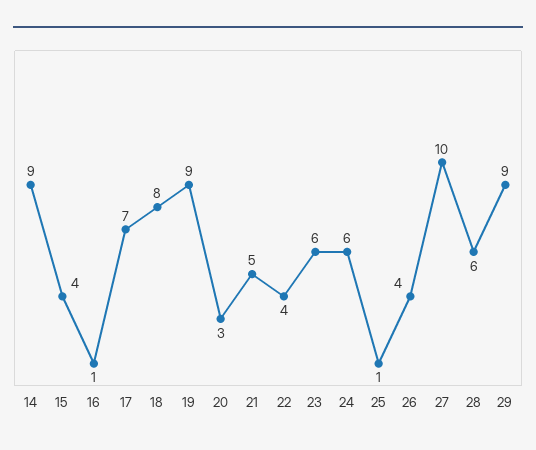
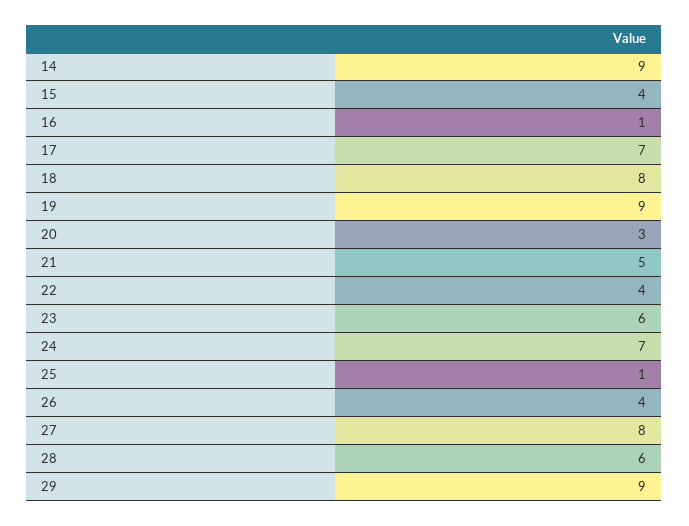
  {
    "14": 9,
    "15": 4,
    "16": 1,
    "17": 7,
    "18": 8,
    "19": 9,
    "20": 3,
    "21": 5,
    "22": 4,
    "23": 6,
-   "24": 6,
+   "24": 7,
    "25": 1,
    "26": 4,
-   "27": 10,
+   "27": 8,
    "28": 6,
    "29": 9
  }

